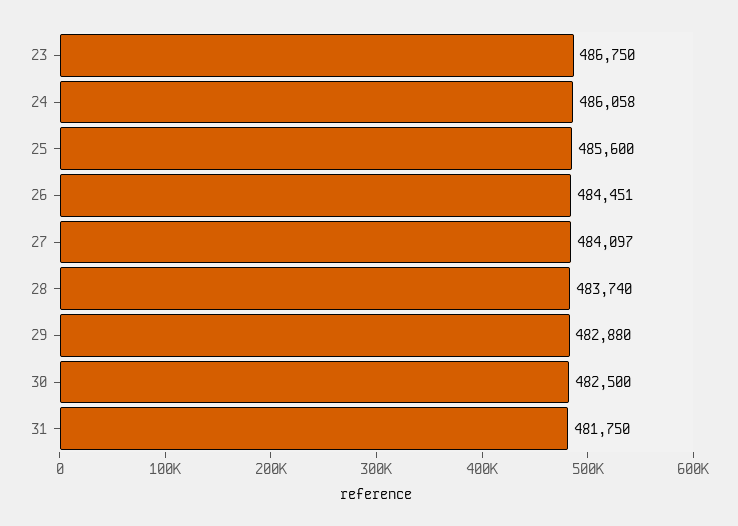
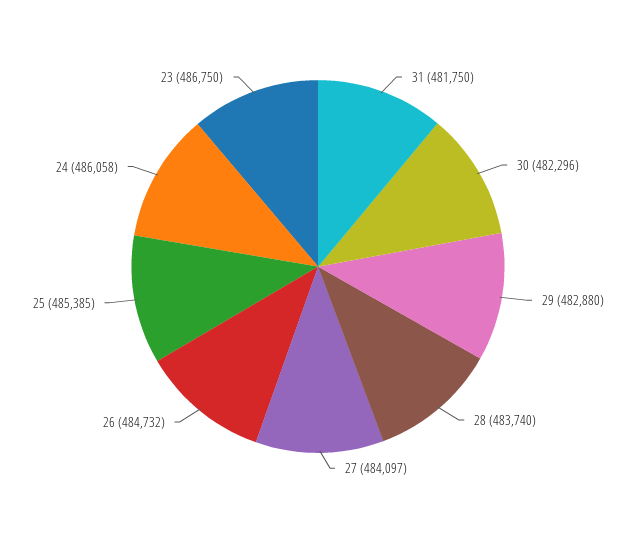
  {
    "23": 486750,
    "24": 486058,
-   "25": 485600,
+   "25": 485385,
-   "26": 484451,
+   "26": 484732,
    "27": 484097,
    "28": 483740,
    "29": 482880,
-   "30": 482500,
+   "30": 482296,
    "31": 481750
  }

